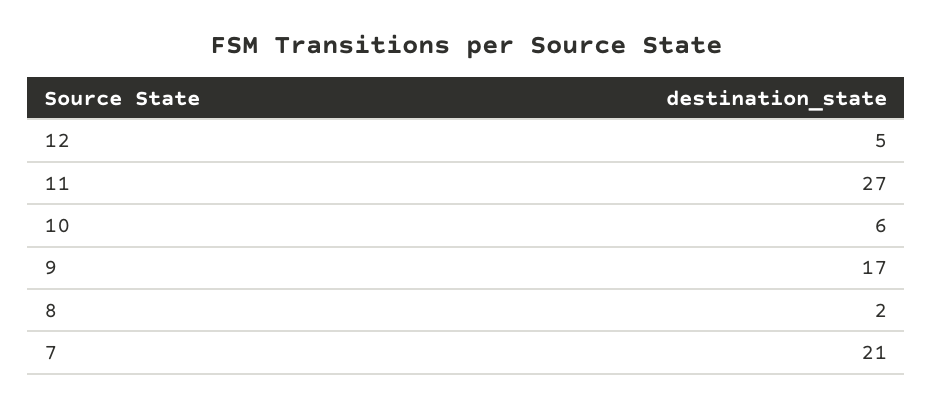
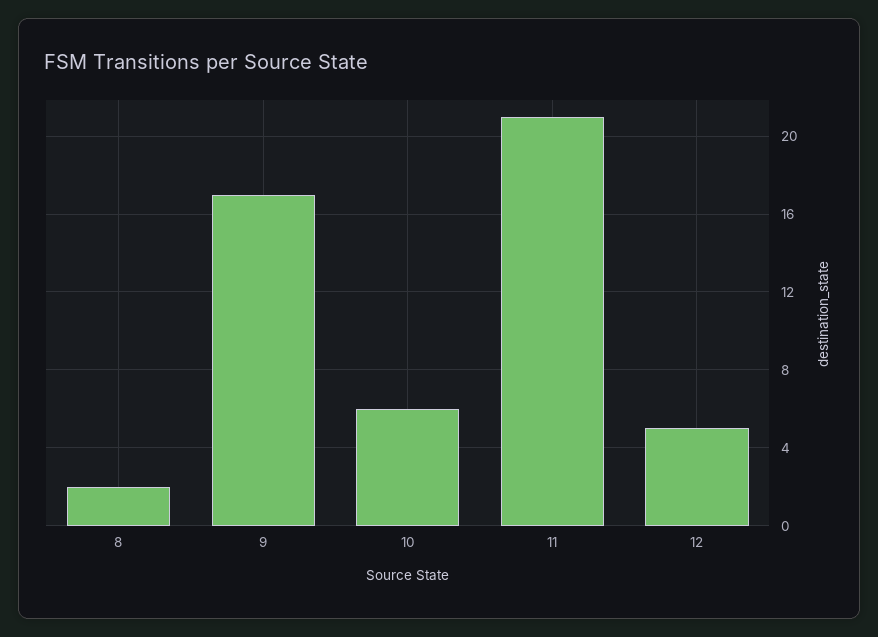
  {
    "12": 5,
-   "11": 27,
+   "11": 21,
    "10": 6,
    "9": 17,
-   "8": 2,
+   "8": 2
-   "7": 21
  }

